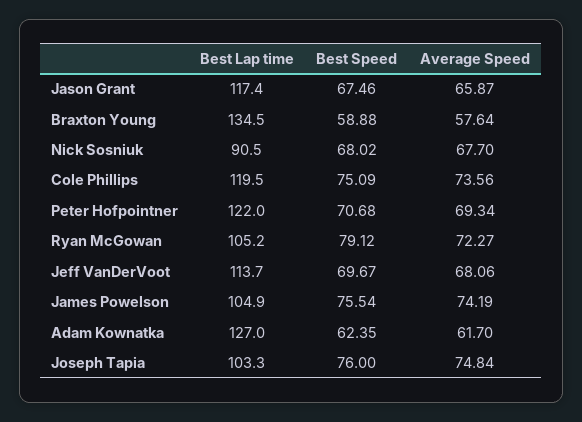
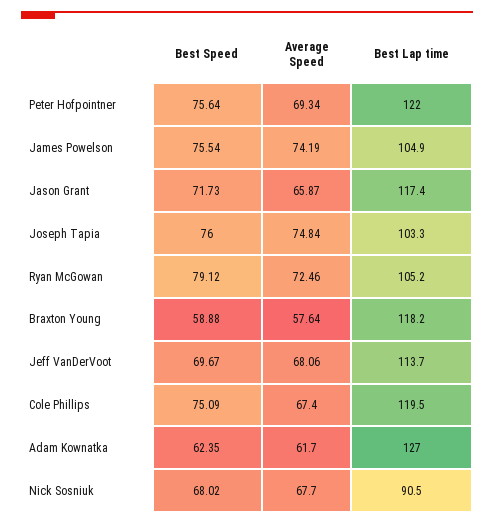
  {
    "Best Lap time": {
      "Jason Grant": 117.4,
-     "Braxton Young": 134.5,
+     "Braxton Young": 118.2,
      "Nick Sosniuk": 90.5,
      "Cole Phillips": 119.5,
      "Peter Hofpointner": 122,
      "Ryan McGowan": 105.2,
      "Jeff VanDerVoot": 113.7,
      "James Powelson": 104.9,
      "Adam Kownatka": 127,
      "Joseph Tapia": 103.3
    },
    "Best Speed": {
-     "Jason Grant": 67.46,
+     "Jason Grant": 71.73,
      "Braxton Young": 58.88,
      "Nick Sosniuk": 68.02,
      "Cole Phillips": 75.09,
-     "Peter Hofpointner": 70.68,
+     "Peter Hofpointner": 75.64,
      "Ryan McGowan": 79.12,
      "Jeff VanDerVoot": 69.67,
      "James Powelson": 75.54,
      "Adam Kownatka": 62.35,
      "Joseph Tapia": 76
    },
    "Average Speed": {
      "Jason Grant": 65.87,
      "Braxton Young": 57.64,
      "Nick Sosniuk": 67.7,
-     "Cole Phillips": 73.56,
+     "Cole Phillips": 67.4,
      "Peter Hofpointner": 69.34,
-     "Ryan McGowan": 72.27,
+     "Ryan McGowan": 72.46,
      "Jeff VanDerVoot": 68.06,
      "James Powelson": 74.19,
      "Adam Kownatka": 61.7,
      "Joseph Tapia": 74.84
    }
  }

